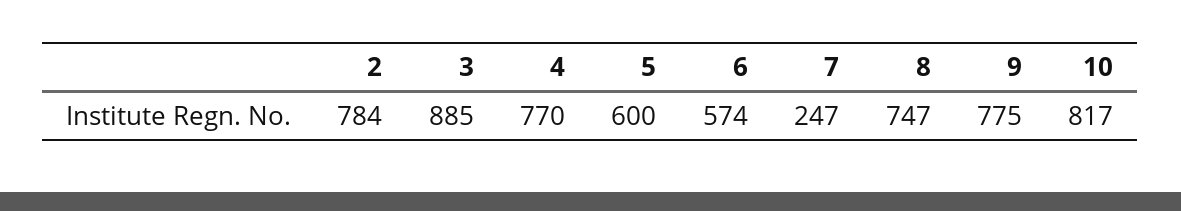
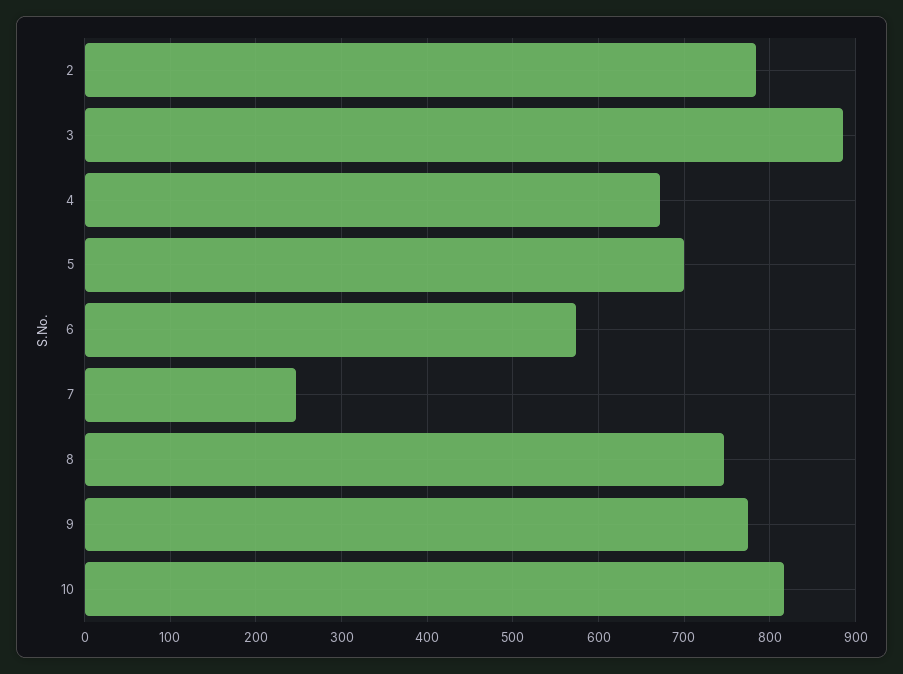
  {
    "2": 784,
    "3": 885,
-   "4": 770,
+   "4": 670,
-   "5": 600,
+   "5": 700,
    "6": 574,
    "7": 247,
    "8": 747,
    "9": 775,
    "10": 817
  }

